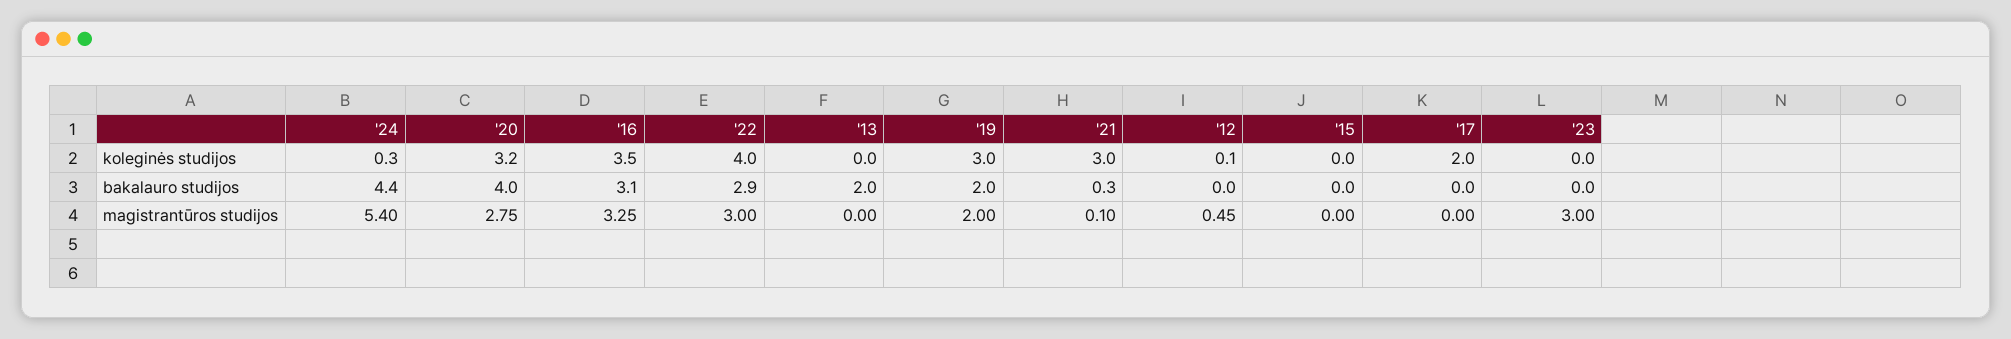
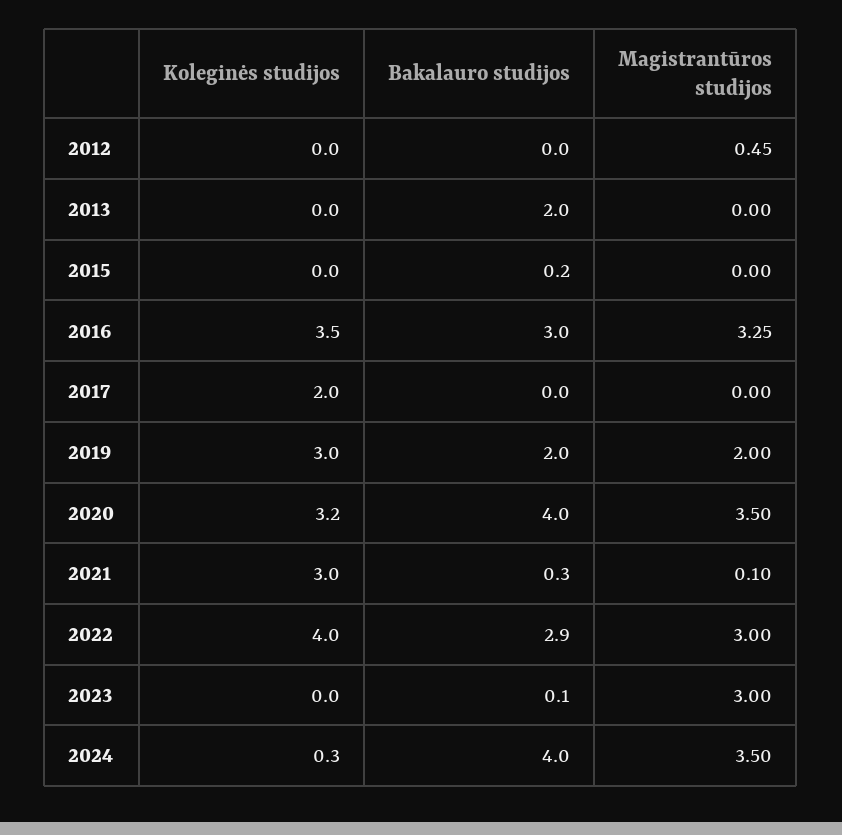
  {
    "'24": {
      "koleginės studijos": 0.3,
-     "bakalauro studijos": 4.4,
+     "bakalauro studijos": 4,
-     "magistrantūros studijos": 5.4
+     "magistrantūros studijos": 3.5
    },
    "'20": {
      "koleginės studijos": 3.2,
      "bakalauro studijos": 4,
-     "magistrantūros studijos": 2.75
+     "magistrantūros studijos": 3.5
    },
    "'16": {
      "koleginės studijos": 3.5,
-     "bakalauro studijos": 3.1,
+     "bakalauro studijos": 3,
      "magistrantūros studijos": 3.25
    },
    "'22": {
      "koleginės studijos": 4,
      "bakalauro studijos": 2.9,
      "magistrantūros studijos": 3
    },
    "'13": {
      "koleginės studijos": 0,
      "bakalauro studijos": 2,
      "magistrantūros studijos": 0
    },
    "'19": {
      "koleginės studijos": 3,
      "bakalauro studijos": 2,
      "magistrantūros studijos": 2
    },
    "'21": {
      "koleginės studijos": 3,
      "bakalauro studijos": 0.3,
      "magistrantūros studijos": 0.1
    },
    "'12": {
-     "koleginės studijos": 0.1,
+     "koleginės studijos": 0,
      "bakalauro studijos": 0,
      "magistrantūros studijos": 0.45
    },
    "'15": {
      "koleginės studijos": 0,
-     "bakalauro studijos": 0,
+     "bakalauro studijos": 0.2,
      "magistrantūros studijos": 0
    },
    "'17": {
      "koleginės studijos": 2,
      "bakalauro studijos": 0,
      "magistrantūros studijos": 0
    },
    "'23": {
      "koleginės studijos": 0,
-     "bakalauro studijos": 0,
+     "bakalauro studijos": 0.1,
      "magistrantūros studijos": 3
    }
  }

